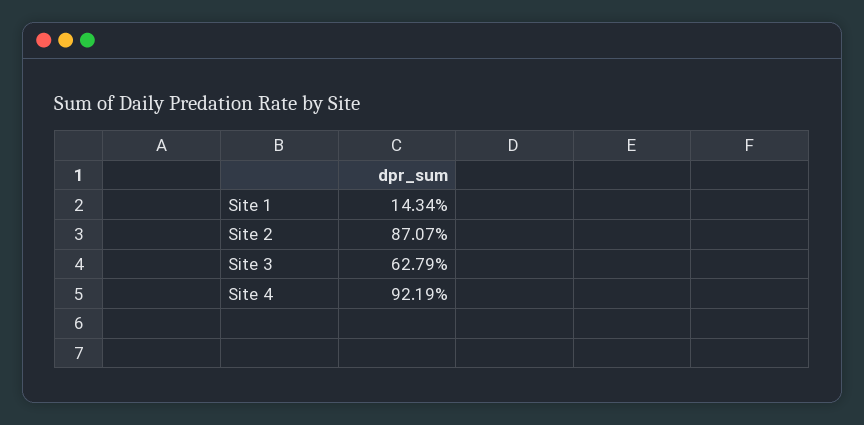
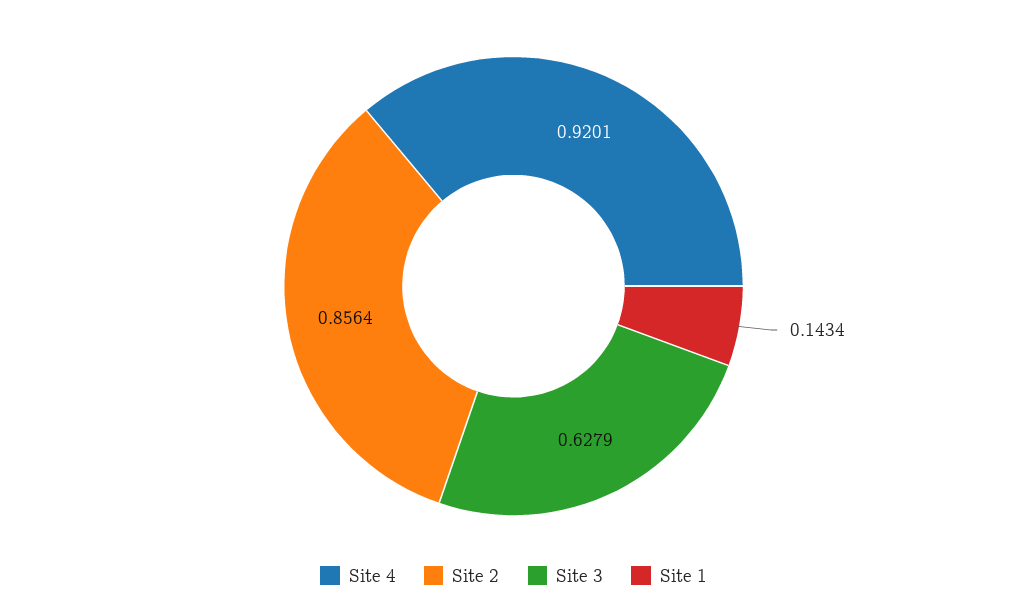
  {
    "Site 1": 0.1434,
-   "Site 2": 0.8707,
+   "Site 2": 0.8564,
    "Site 3": 0.6279,
-   "Site 4": 0.9219
+   "Site 4": 0.9201
  }

